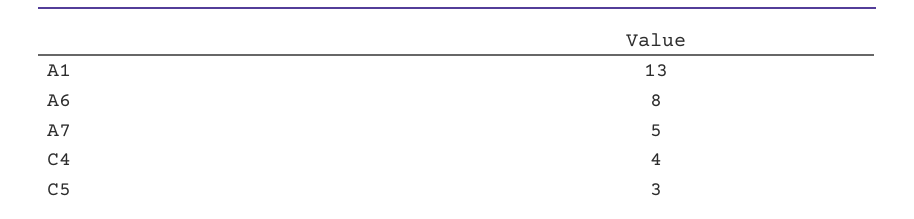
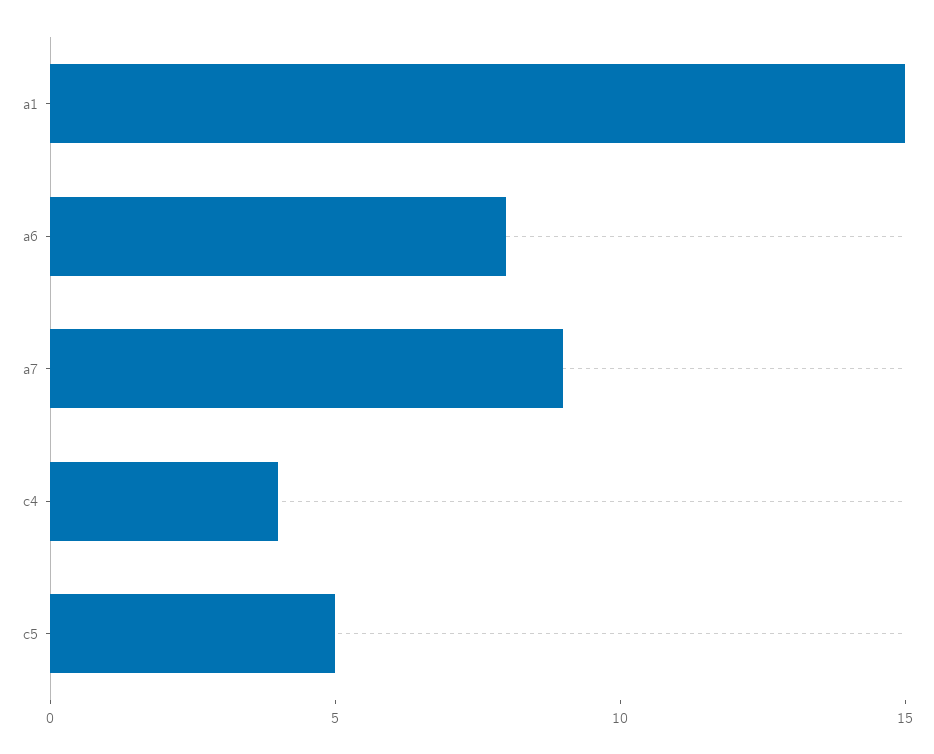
  {
-   "A1": 13,
+   "A1": 15,
    "A6": 8,
-   "A7": 5,
+   "A7": 9,
    "C4": 4,
-   "C5": 3
+   "C5": 5
  }

